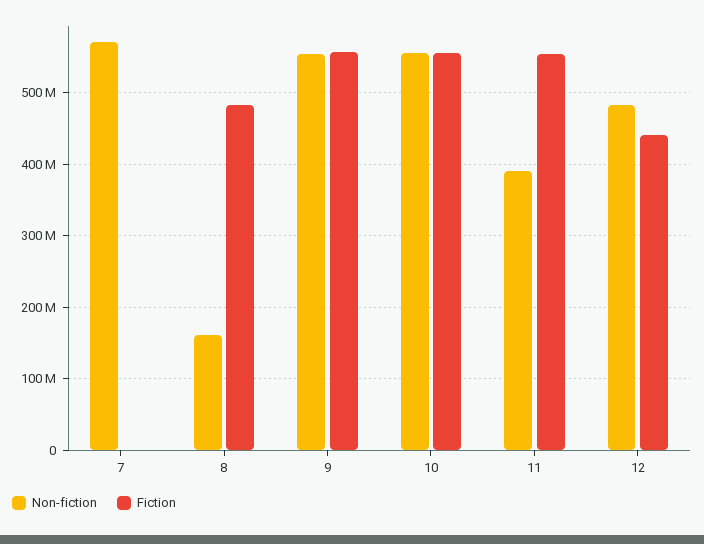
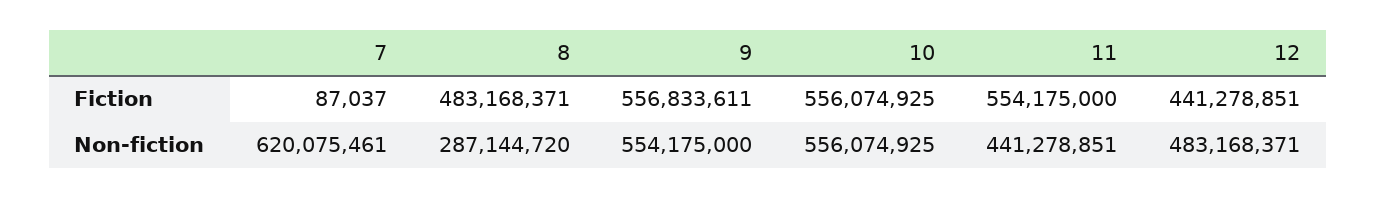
  {
    "Non-fiction": {
-     "7": 570000000,
+     "7": 620075461,
-     "8": 160000000,
+     "8": 287144720,
      "9": 554175000,
      "10": 556074925,
-     "11": 390000000,
+     "11": 441278851,
      "12": 483168371
    },
    "Fiction": {
      "7": 87037,
      "8": 483168371,
      "9": 556833611,
      "10": 556074925,
      "11": 554175000,
      "12": 441278851
    }
  }

